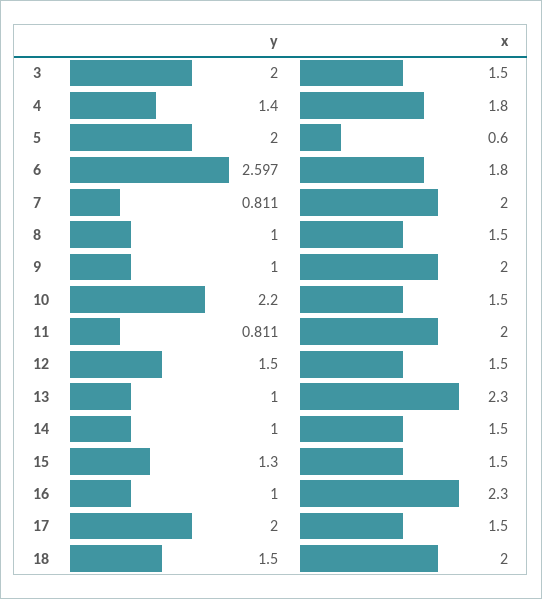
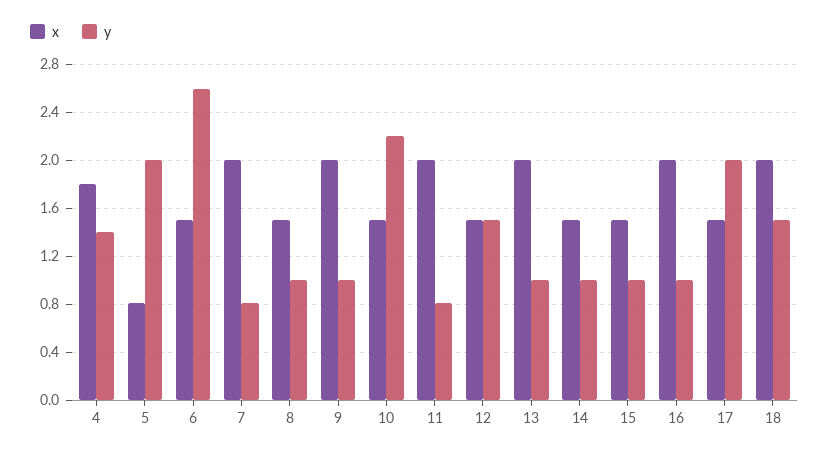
  {
    "y": {
-     "3": 2,
      "4": 1.4,
      "5": 2,
      "6": 2.597,
      "7": 0.811,
      "8": 1,
      "9": 1,
      "10": 2.2,
      "11": 0.811,
      "12": 1.5,
      "13": 1,
      "14": 1,
-     "15": 1.3,
+     "15": 1,
      "16": 1,
      "17": 2,
      "18": 1.5
    },
    "x": {
-     "3": 1.5,
      "4": 1.8,
-     "5": 0.6,
+     "5": 0.8,
-     "6": 1.8,
+     "6": 1.5,
      "7": 2,
      "8": 1.5,
      "9": 2,
      "10": 1.5,
      "11": 2,
      "12": 1.5,
-     "13": 2.3,
+     "13": 2,
      "14": 1.5,
      "15": 1.5,
-     "16": 2.3,
+     "16": 2,
      "17": 1.5,
      "18": 2
    }
  }

